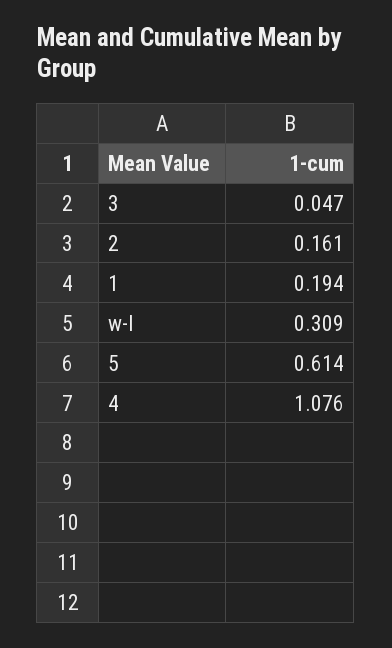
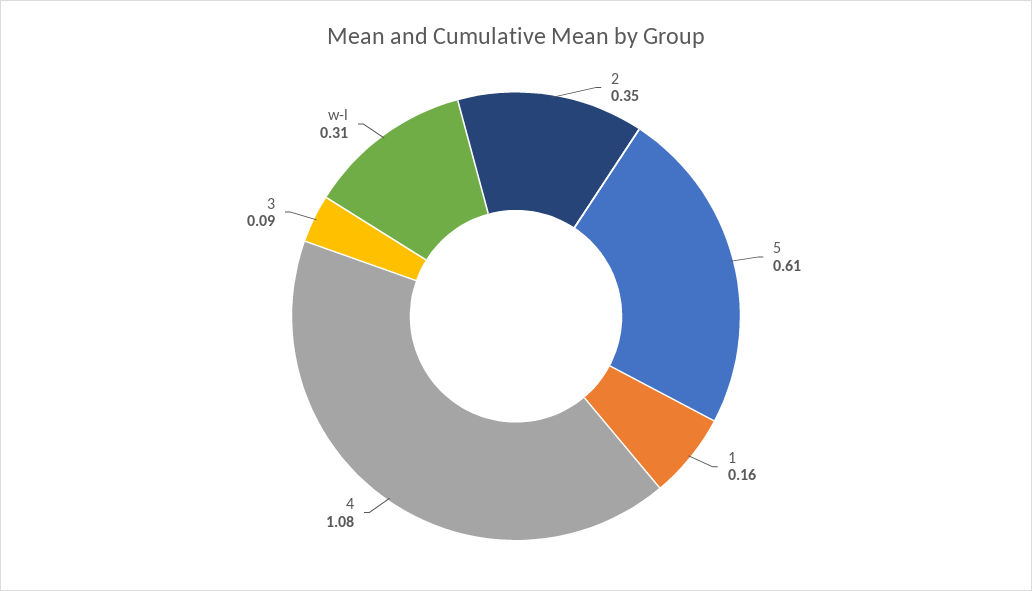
  {
-   "3": 0.047,
+   "3": 0.09,
-   "2": 0.161,
+   "2": 0.35,
-   "1": 0.194,
+   "1": 0.16,
    "w-l": 0.309,
    "5": 0.614,
    "4": 1.076
  }

